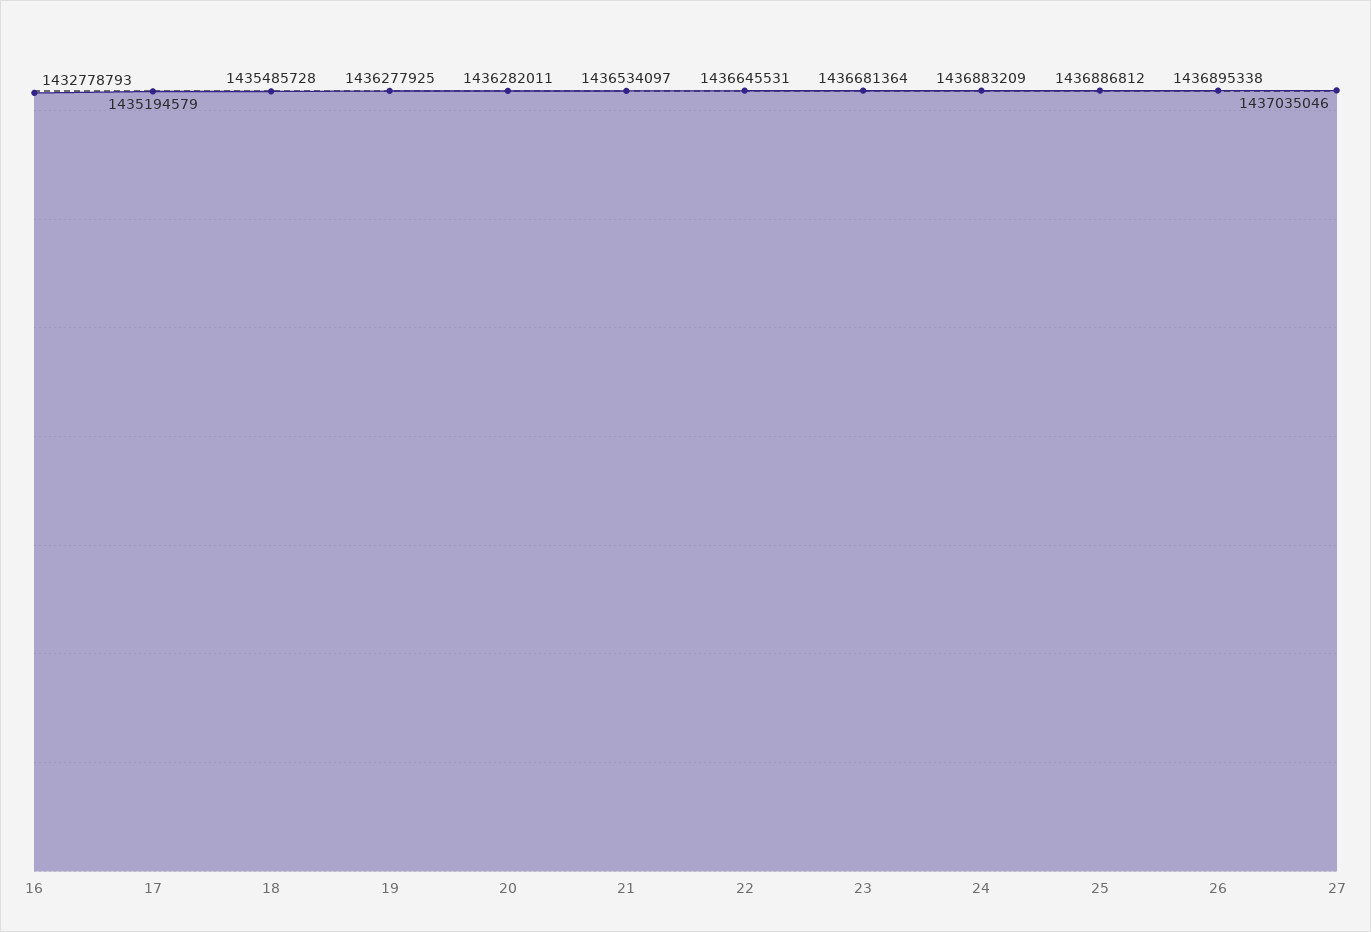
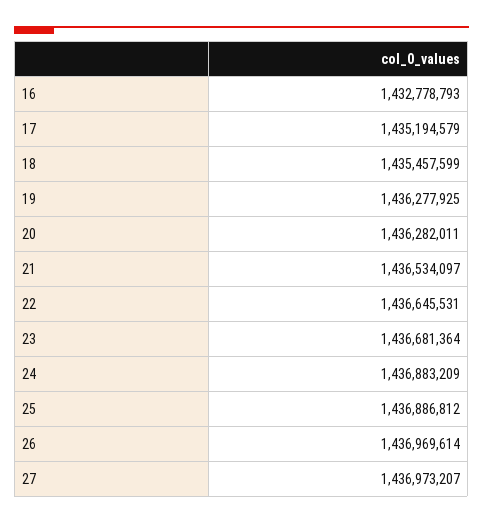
  {
    "16": 1432778793,
    "17": 1435194579,
-   "18": 1435485728,
+   "18": 1435457599,
    "19": 1436277925,
    "20": 1436282011,
    "21": 1436534097,
    "22": 1436645531,
    "23": 1436681364,
    "24": 1436883209,
    "25": 1436886812,
-   "26": 1436895338,
+   "26": 1436969614,
-   "27": 1437035046
+   "27": 1436973207
  }

